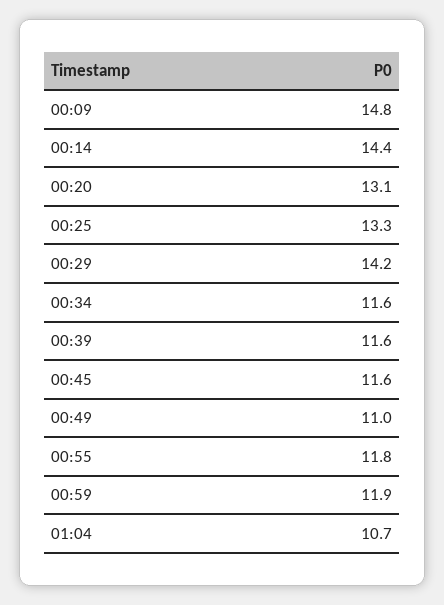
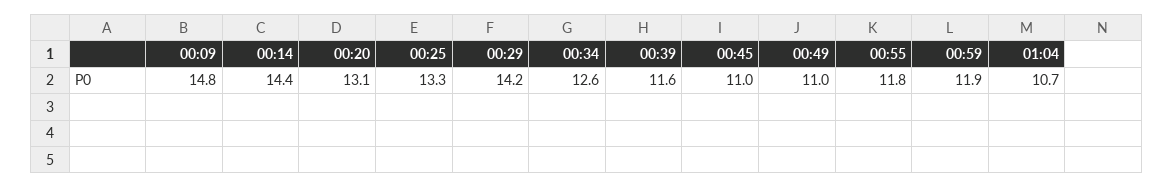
  {
    "00:09": 14.8,
    "00:14": 14.4,
    "00:20": 13.1,
    "00:25": 13.3,
    "00:29": 14.2,
-   "00:34": 11.6,
+   "00:34": 12.6,
    "00:39": 11.6,
-   "00:45": 11.6,
+   "00:45": 11,
    "00:49": 11,
    "00:55": 11.8,
    "00:59": 11.9,
    "01:04": 10.7
  }

